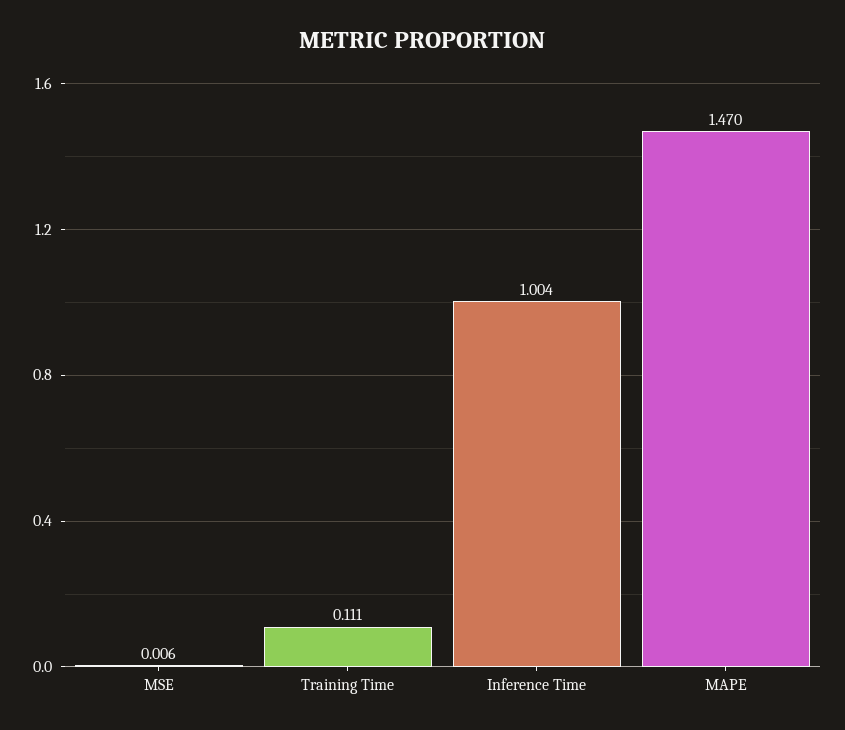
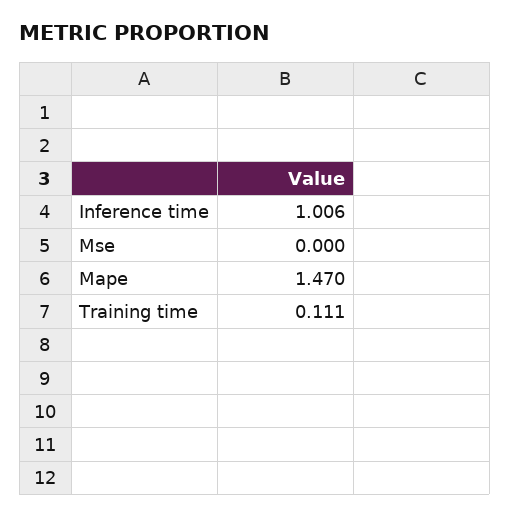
  {
-   "MSE": 0.006,
+   "MSE": 0,
    "Training Time": 0.111,
-   "Inference Time": 1.004,
+   "Inference Time": 1.006,
    "MAPE": 1.47
  }

